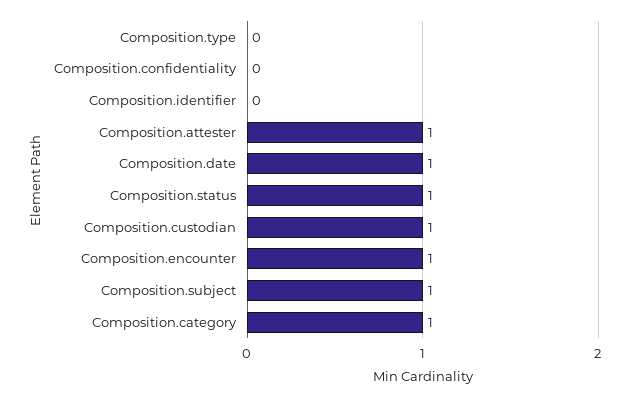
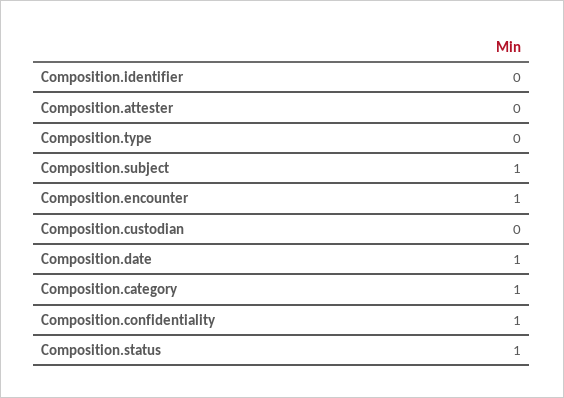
  {
    "Composition.type": 0,
-   "Composition.confidentiality": 0,
+   "Composition.confidentiality": 1,
    "Composition.identifier": 0,
-   "Composition.attester": 1,
+   "Composition.attester": 0,
    "Composition.date": 1,
    "Composition.status": 1,
-   "Composition.custodian": 1,
+   "Composition.custodian": 0,
    "Composition.encounter": 1,
    "Composition.subject": 1,
    "Composition.category": 1
  }

